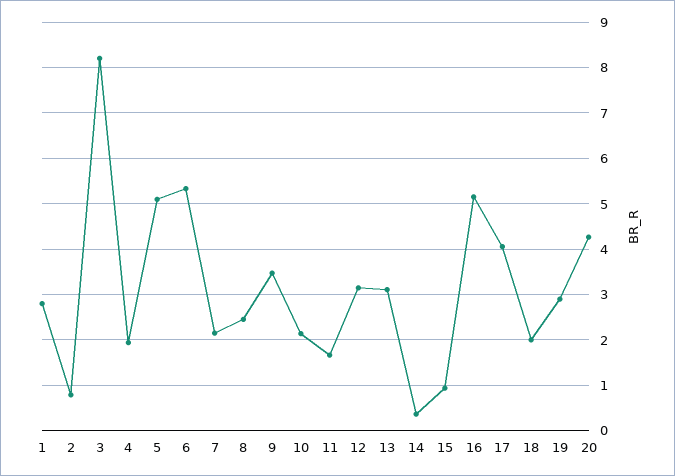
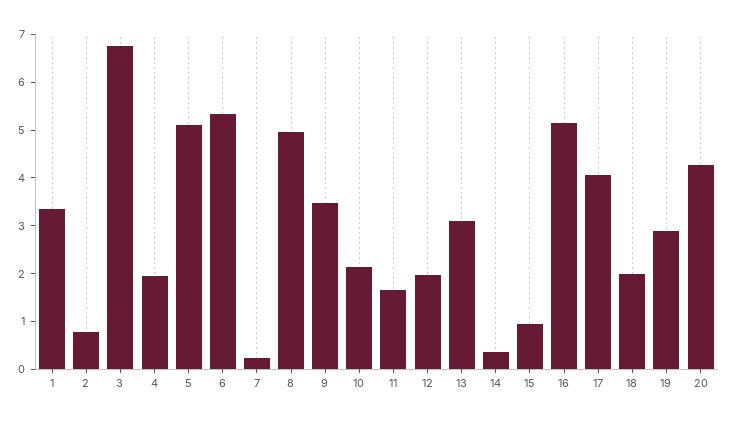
  {
-   "1": 2.8,
+   "1": 3.4,
    "2": 0.8,
-   "3": 8.2,
+   "3": 6.8,
    "4": 2,
    "5": 5,
    "6": 5.4,
-   "7": 2.2,
+   "7": 0.2,
-   "8": 2.4,
+   "8": 5,
    "9": 3.4,
    "10": 2.2,
    "11": 1.6,
-   "12": 3.2,
+   "12": 2,
    "13": 3.2,
    "14": 0.4,
    "15": 1,
    "16": 5.2,
    "17": 4,
    "18": 2,
    "19": 2.8,
    "20": 4.2
  }

